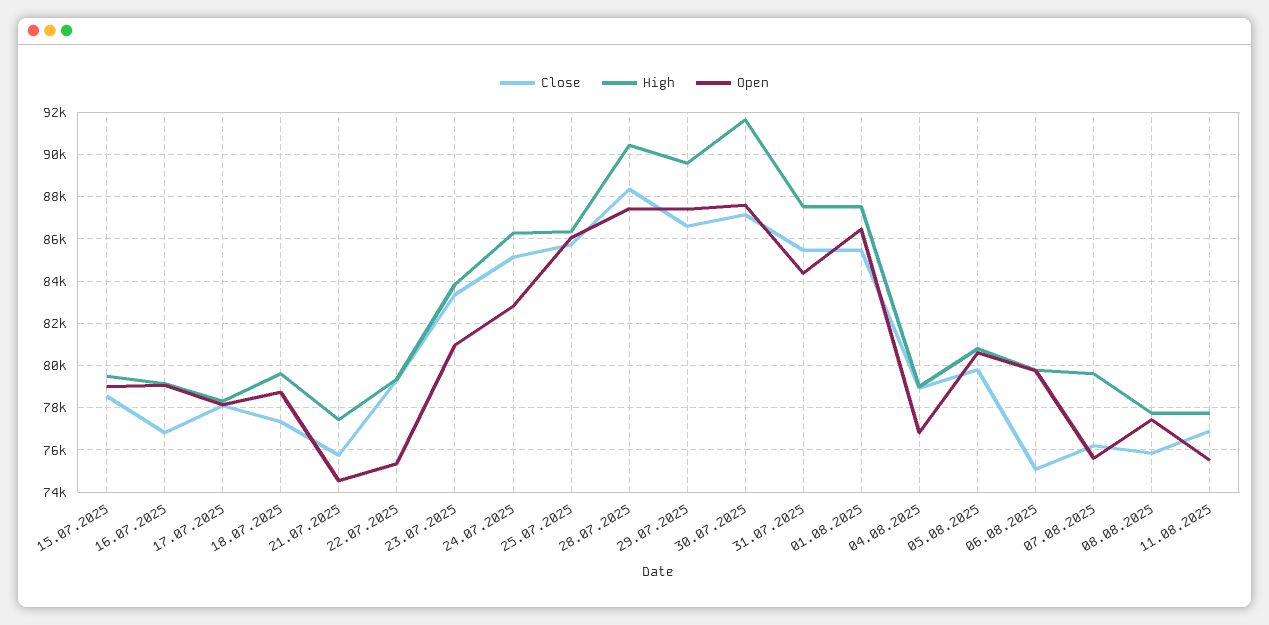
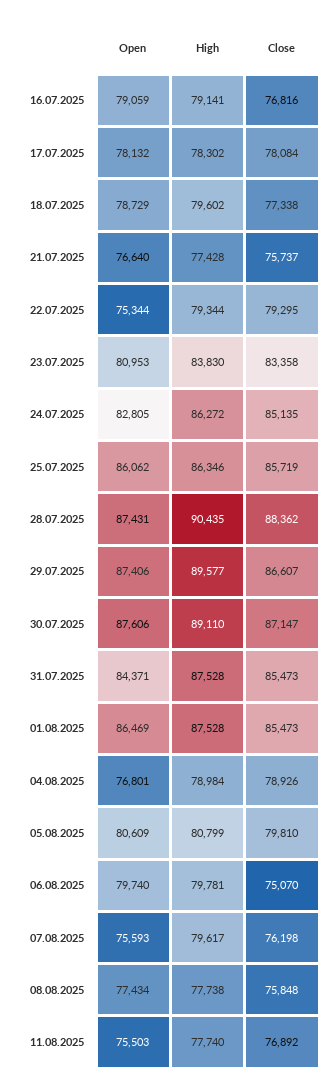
  {
    "Close": {
-     "15.07.2025": 78500,
      "16.07.2025": 76816,
      "17.07.2025": 78084,
      "18.07.2025": 77338,
      "21.07.2025": 75737,
      "22.07.2025": 79295,
      "23.07.2025": 83358,
      "24.07.2025": 85135,
      "25.07.2025": 85719,
      "28.07.2025": 88362,
      "29.07.2025": 86607,
      "30.07.2025": 87147,
      "31.07.2025": 85473,
      "01.08.2025": 85473,
      "04.08.2025": 78926,
      "05.08.2025": 79810,
      "06.08.2025": 75070,
      "07.08.2025": 76198,
      "08.08.2025": 75848,
      "11.08.2025": 76892
    },
    "High": {
-     "15.07.2025": 79500,
      "16.07.2025": 79141,
      "17.07.2025": 78302,
      "18.07.2025": 79602,
      "21.07.2025": 77428,
      "22.07.2025": 79344,
      "23.07.2025": 83830,
      "24.07.2025": 86272,
      "25.07.2025": 86346,
      "28.07.2025": 90435,
      "29.07.2025": 89577,
-     "30.07.2025": 91500,
+     "30.07.2025": 89110,
      "31.07.2025": 87528,
      "01.08.2025": 87528,
      "04.08.2025": 78984,
      "05.08.2025": 80799,
      "06.08.2025": 79781,
      "07.08.2025": 79617,
      "08.08.2025": 77738,
      "11.08.2025": 77740
    },
    "Open": {
-     "15.07.2025": 79000,
      "16.07.2025": 79059,
      "17.07.2025": 78132,
      "18.07.2025": 78729,
-     "21.07.2025": 74500,
+     "21.07.2025": 76640,
      "22.07.2025": 75344,
      "23.07.2025": 80953,
      "24.07.2025": 82805,
      "25.07.2025": 86062,
      "28.07.2025": 87431,
      "29.07.2025": 87406,
      "30.07.2025": 87606,
      "31.07.2025": 84371,
      "01.08.2025": 86469,
      "04.08.2025": 76801,
      "05.08.2025": 80609,
      "06.08.2025": 79740,
      "07.08.2025": 75593,
      "08.08.2025": 77434,
      "11.08.2025": 75503
    }
  }

